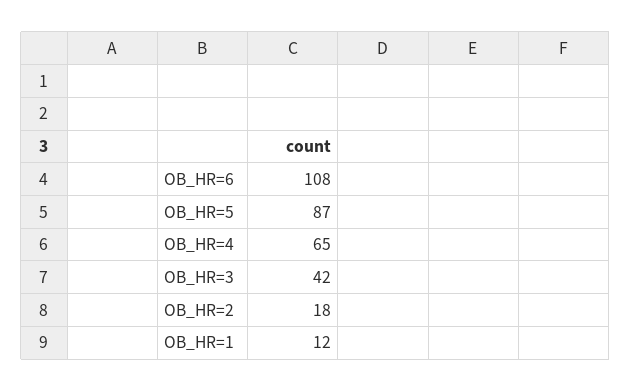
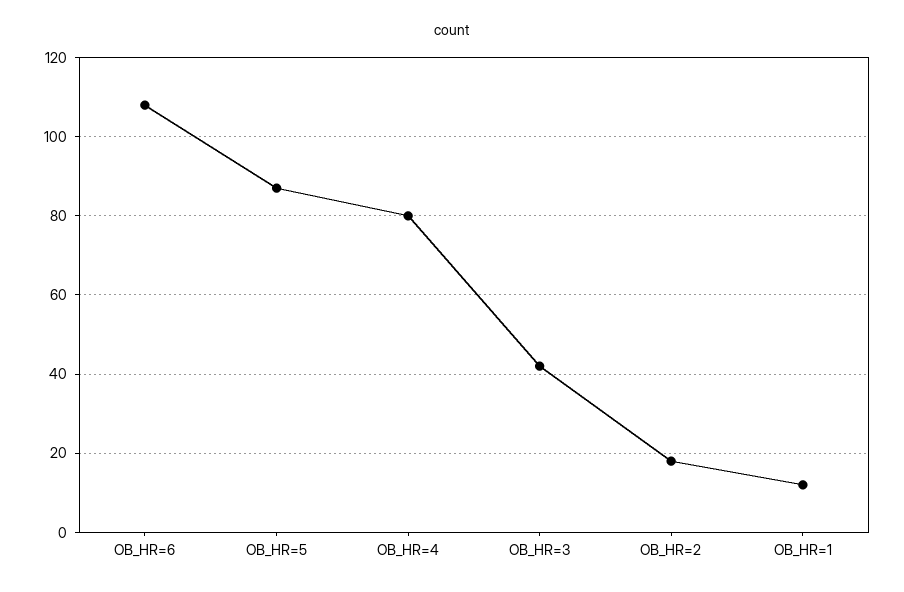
  {
    "OB_HR=6": 108,
    "OB_HR=5": 87,
-   "OB_HR=4": 65,
+   "OB_HR=4": 80,
    "OB_HR=3": 42,
    "OB_HR=2": 18,
    "OB_HR=1": 12
  }

